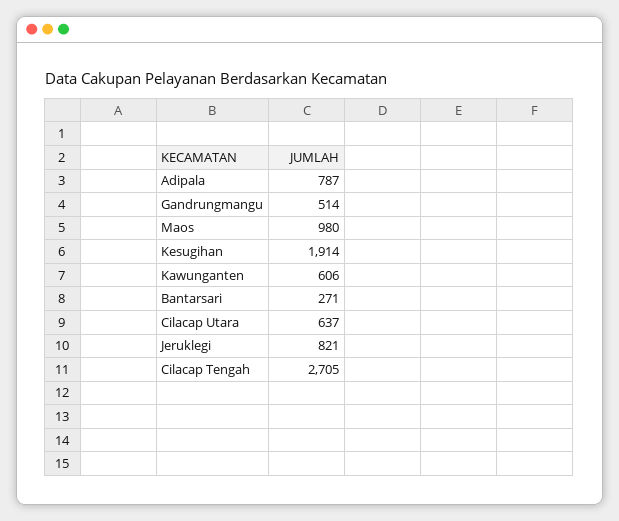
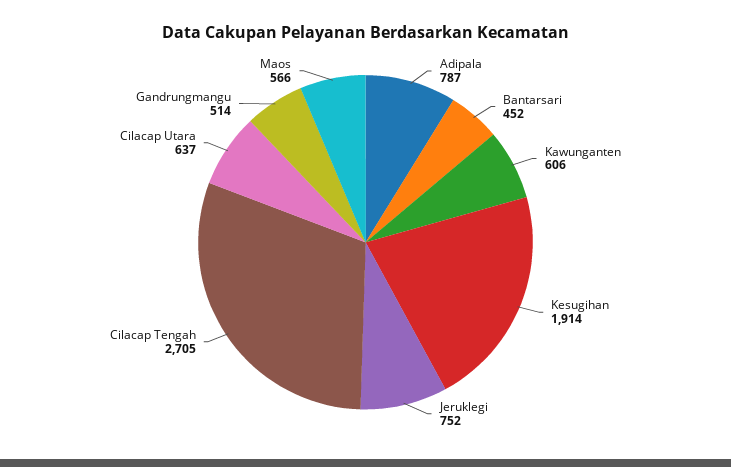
  {
    "Adipala": 787,
    "Gandrungmangu": 514,
-   "Maos": 980,
+   "Maos": 566,
    "Kesugihan": 1914,
    "Kawunganten": 606,
-   "Bantarsari": 271,
+   "Bantarsari": 452,
    "Cilacap Utara": 637,
-   "Jeruklegi": 821,
+   "Jeruklegi": 752,
    "Cilacap Tengah": 2705
  }

